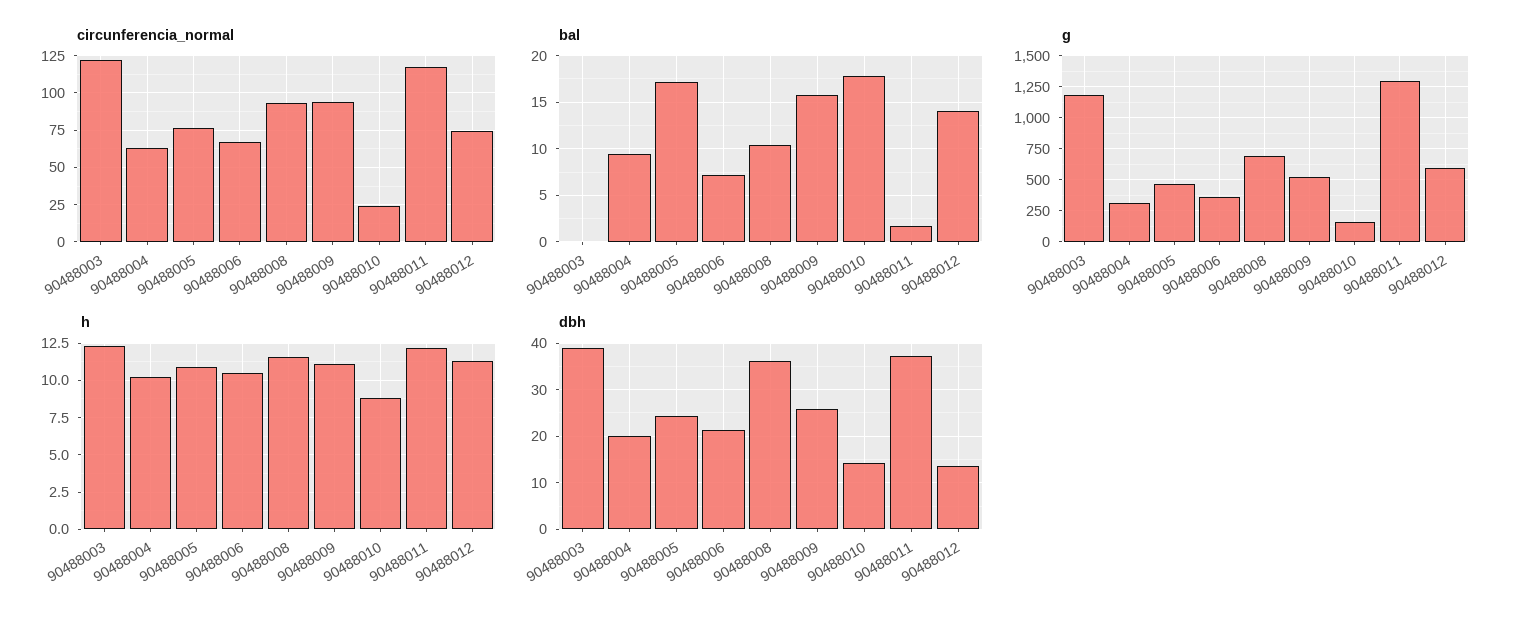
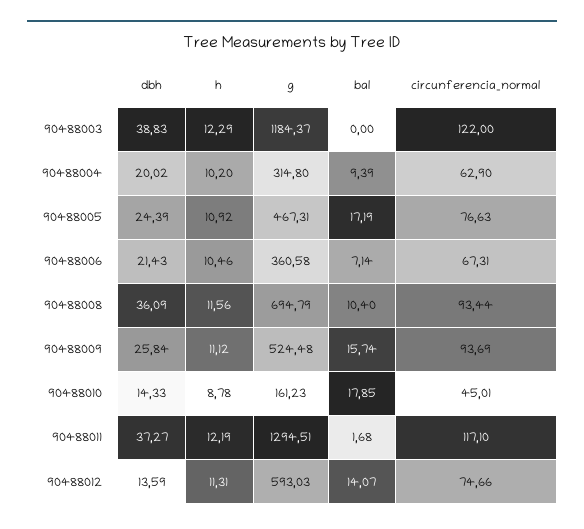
  {
    "circunferencia_normal": {
      "90488003": 122,
      "90488004": 62.9,
      "90488005": 76.63,
      "90488006": 67.31,
      "90488008": 93.44,
      "90488009": 93.69,
-     "90488010": 25,
+     "90488010": 45.01,
      "90488011": 117.1,
      "90488012": 74.66
    },
    "bal": {
      "90488003": 0,
      "90488004": 9.39,
      "90488005": 17.19,
      "90488006": 7.14,
      "90488008": 10.4,
      "90488009": 15.74,
      "90488010": 17.85,
      "90488011": 1.68,
      "90488012": 14.07
    },
    "g": {
      "90488003": 1184.37,
      "90488004": 314.8,
      "90488005": 467.31,
      "90488006": 360.58,
      "90488008": 694.79,
      "90488009": 524.48,
      "90488010": 161.23,
      "90488011": 1294.51,
      "90488012": 593.03
    },
    "h": {
      "90488003": 12.29,
      "90488004": 10.2,
      "90488005": 10.92,
      "90488006": 10.46,
      "90488008": 11.56,
      "90488009": 11.12,
      "90488010": 8.78,
      "90488011": 12.19,
      "90488012": 11.31
    },
    "dbh": {
      "90488003": 38.83,
      "90488004": 20.02,
      "90488005": 24.39,
      "90488006": 21.43,
      "90488008": 36.09,
      "90488009": 25.84,
      "90488010": 14.33,
      "90488011": 37.27,
      "90488012": 13.59
    }
  }

